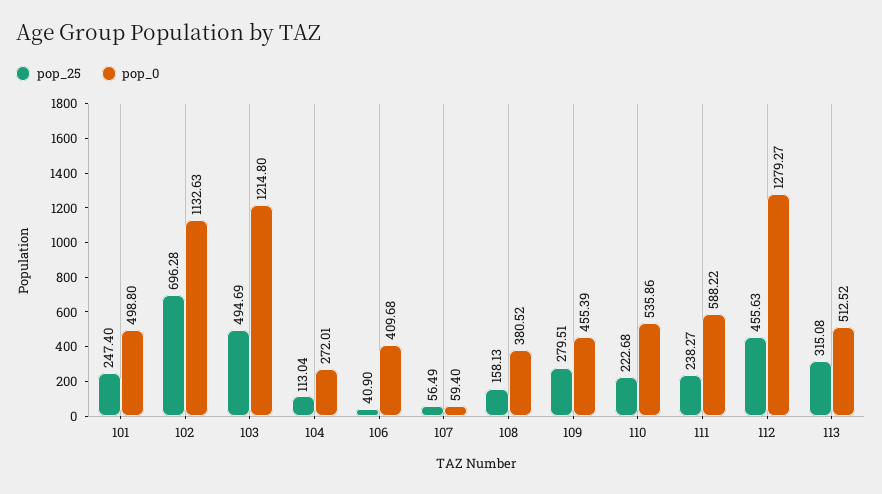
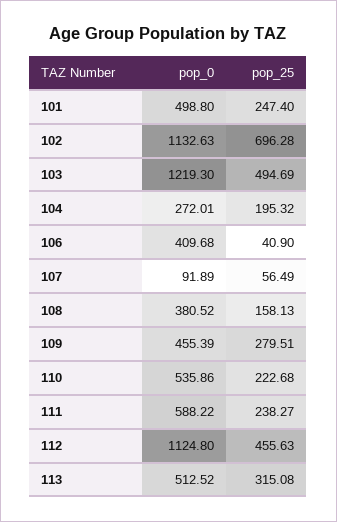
  {
    "pop_25": {
      "101": 247.4,
      "102": 696.28,
      "103": 494.69,
-     "104": 113.04,
+     "104": 195.32,
      "106": 40.9,
      "107": 56.49,
      "108": 158.13,
      "109": 279.51,
      "110": 222.68,
      "111": 238.27,
      "112": 455.63,
      "113": 315.08
    },
    "pop_0": {
      "101": 498.8,
      "102": 1132.63,
-     "103": 1214.8,
+     "103": 1219.3,
      "104": 272.01,
      "106": 409.68,
-     "107": 59.4,
+     "107": 91.89,
      "108": 380.52,
      "109": 455.39,
      "110": 535.86,
      "111": 588.22,
-     "112": 1279.27,
+     "112": 1124.8,
      "113": 512.52
    }
  }

